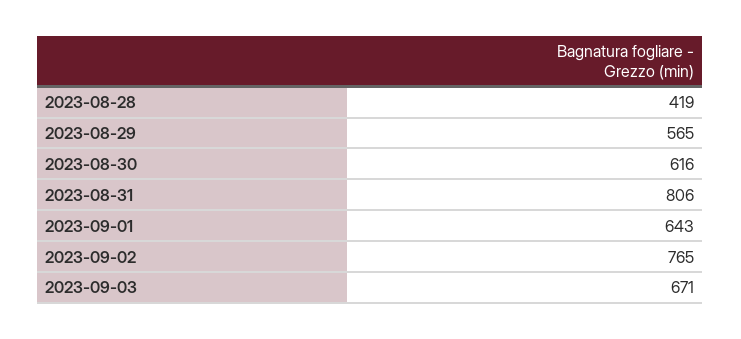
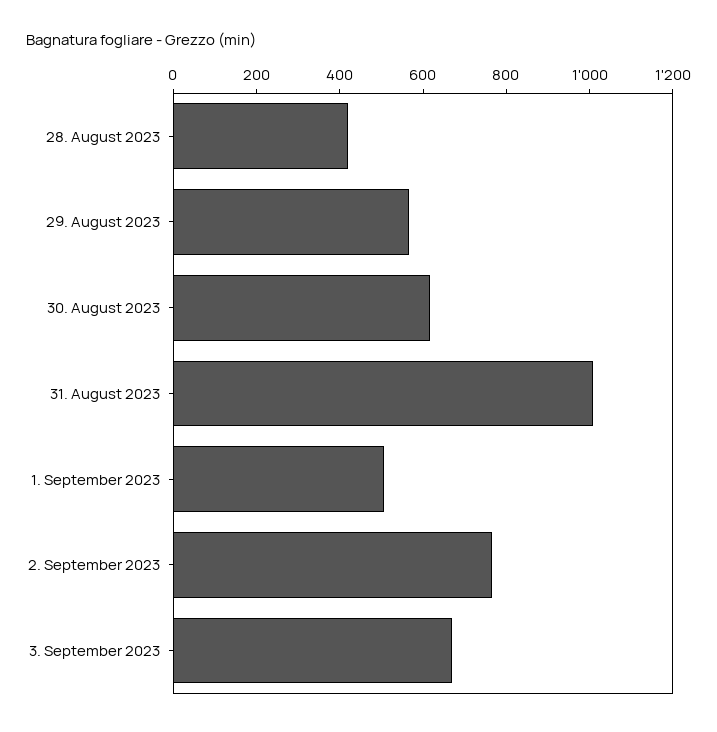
  {
    "2023-08-28": 419,
    "2023-08-29": 565,
    "2023-08-30": 616,
-   "2023-08-31": 806,
+   "2023-08-31": 1000,
-   "2023-09-01": 643,
+   "2023-09-01": 500,
    "2023-09-02": 765,
    "2023-09-03": 671
  }

